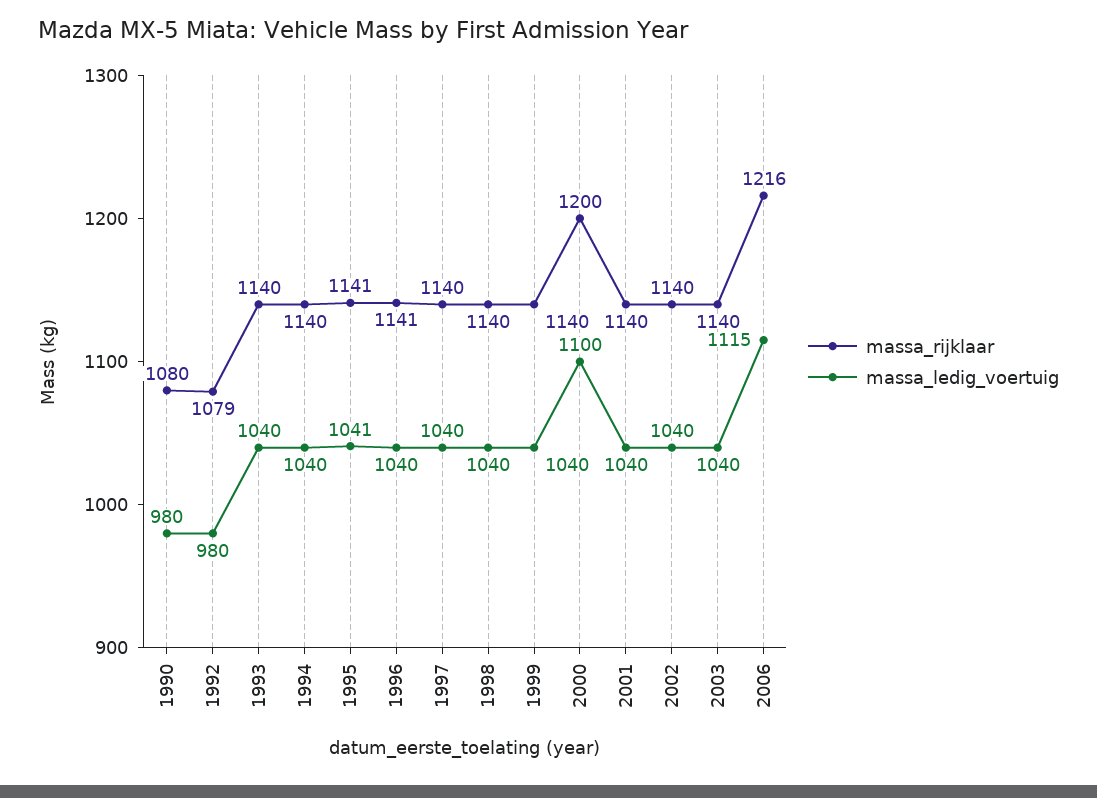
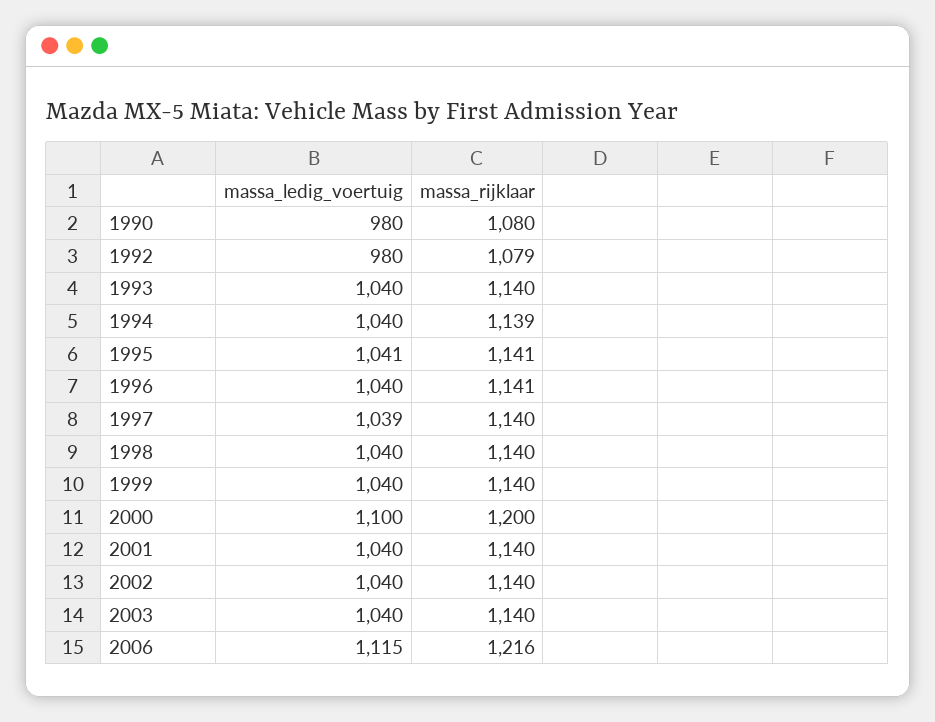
  {
    "massa_rijklaar": {
      "1990": 1080,
      "1992": 1079,
      "1993": 1140,
-     "1994": 1140,
+     "1994": 1139,
      "1995": 1141,
      "1996": 1141,
      "1997": 1140,
      "1998": 1140,
      "1999": 1140,
      "2000": 1200,
      "2001": 1140,
      "2002": 1140,
      "2003": 1140,
      "2006": 1216
    },
    "massa_ledig_voertuig": {
      "1990": 980,
      "1992": 980,
      "1993": 1040,
      "1994": 1040,
      "1995": 1041,
      "1996": 1040,
-     "1997": 1040,
+     "1997": 1039,
      "1998": 1040,
      "1999": 1040,
      "2000": 1100,
      "2001": 1040,
      "2002": 1040,
      "2003": 1040,
      "2006": 1115
    }
  }

